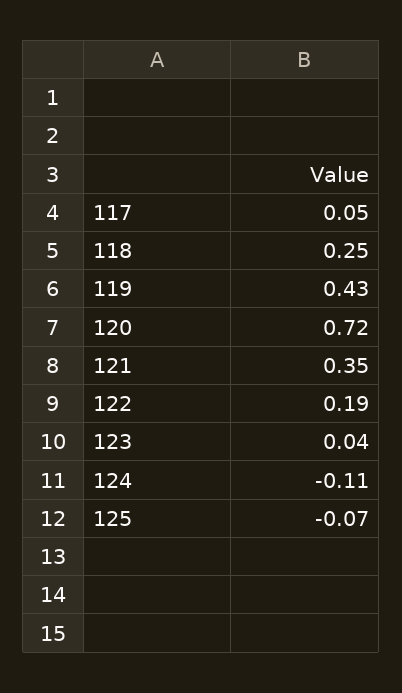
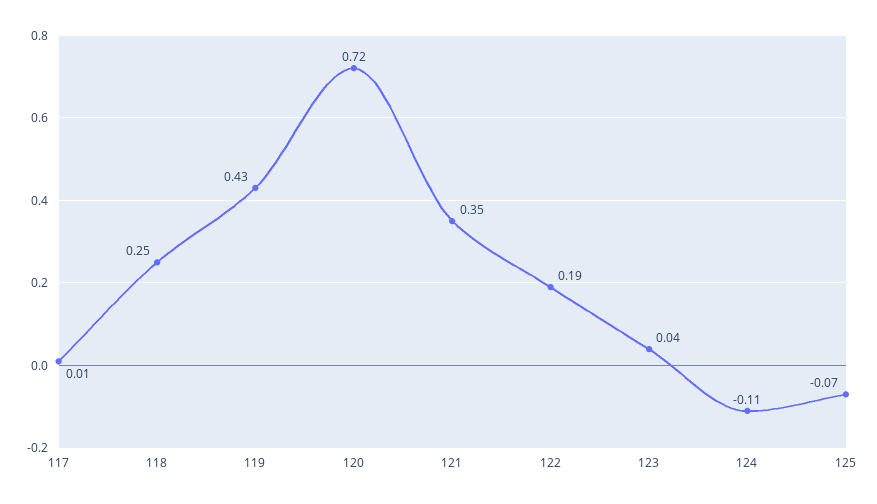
  {
-   "117": 0.05,
+   "117": 0.01,
    "118": 0.25,
    "119": 0.43,
    "120": 0.72,
    "121": 0.35,
    "122": 0.19,
    "123": 0.04,
    "124": -0.11,
    "125": -0.07
  }

